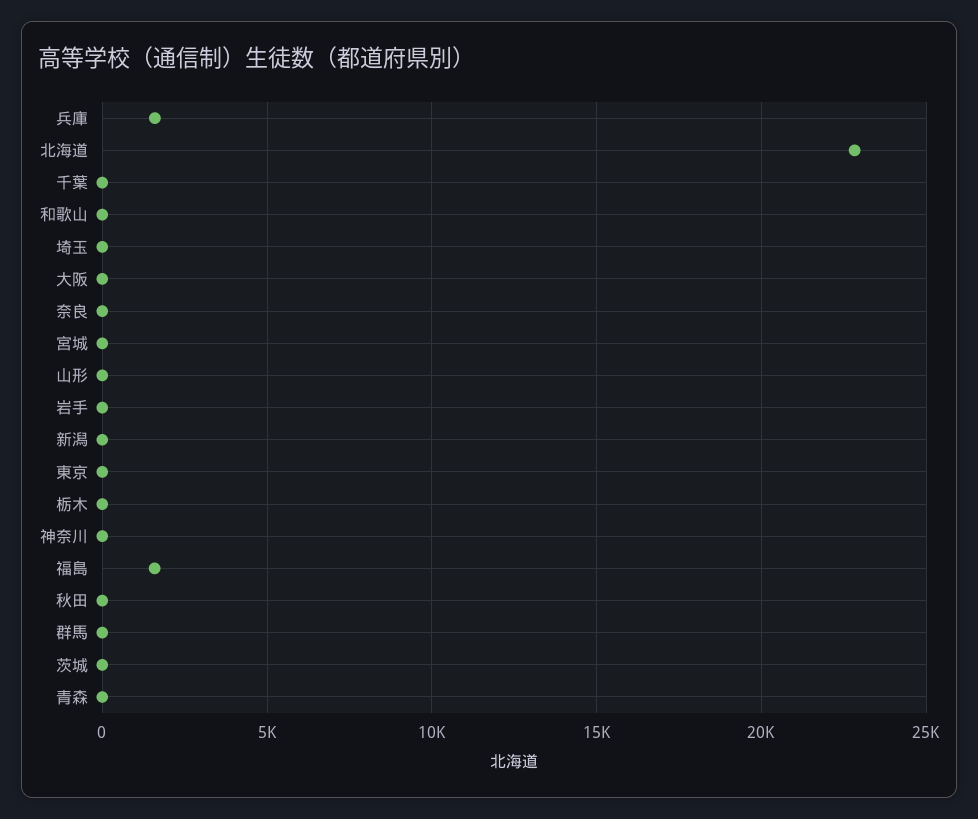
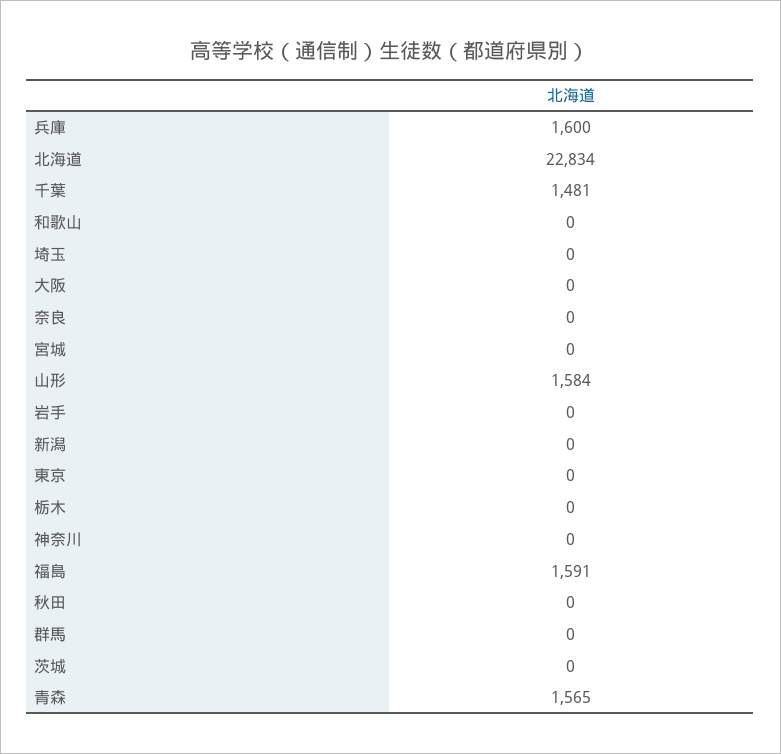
  {
    "兵庫": 1600,
    "北海道": 22834,
-   "千葉": 0,
+   "千葉": 1481,
    "和歌山": 0,
    "埼玉": 0,
    "大阪": 0,
    "奈良": 0,
    "宮城": 0,
-   "山形": 0,
+   "山形": 1584,
    "岩手": 0,
    "新潟": 0,
    "東京": 0,
    "栃木": 0,
    "神奈川": 0,
    "福島": 1591,
    "秋田": 0,
    "群馬": 0,
    "茨城": 0,
-   "青森": 0
+   "青森": 1565
  }

